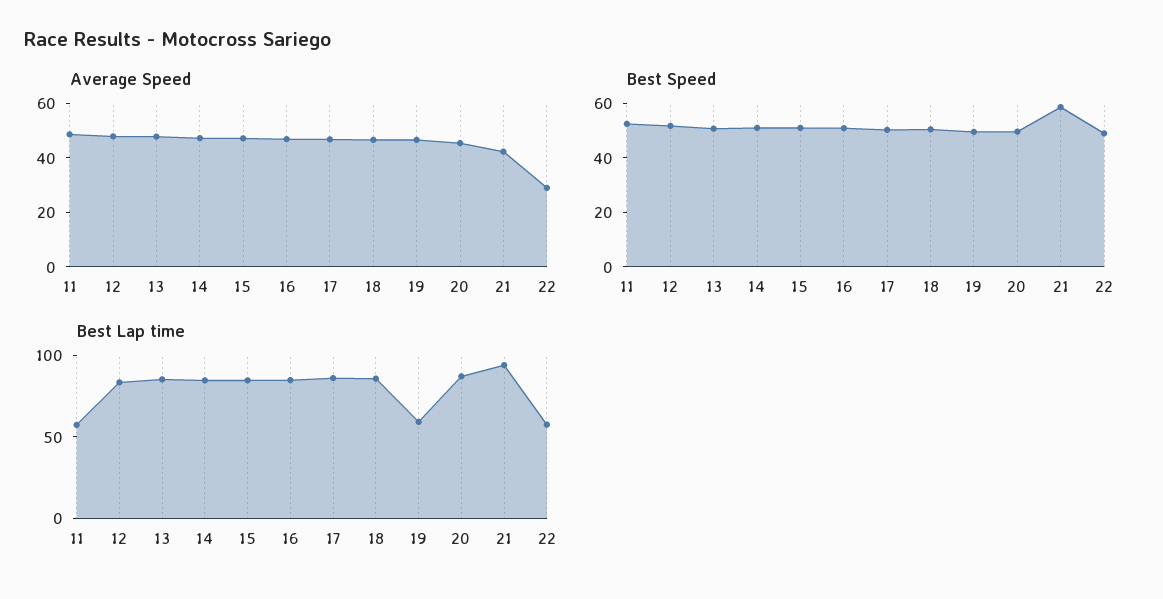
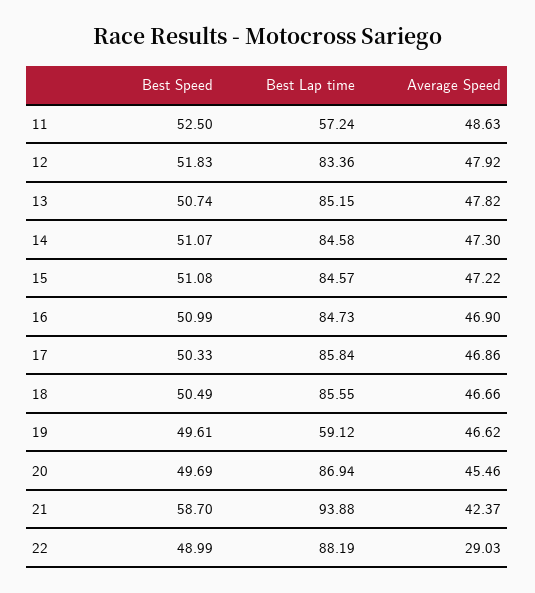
  {
    "Average Speed": {
      "11": 48.63,
      "12": 47.92,
      "13": 47.82,
      "14": 47.3,
      "15": 47.22,
      "16": 46.9,
      "17": 46.86,
      "18": 46.66,
      "19": 46.62,
      "20": 45.46,
      "21": 42.37,
      "22": 29.03
    },
    "Best Speed": {
      "11": 52.5,
      "12": 51.83,
      "13": 50.74,
      "14": 51.07,
      "15": 51.08,
      "16": 50.99,
      "17": 50.33,
      "18": 50.49,
      "19": 49.61,
      "20": 49.69,
      "21": 58.7,
      "22": 48.99
    },
    "Best Lap time": {
      "11": 57.24,
      "12": 83.36,
      "13": 85.15,
      "14": 84.58,
      "15": 84.57,
      "16": 84.73,
      "17": 85.84,
      "18": 85.55,
      "19": 59.12,
      "20": 86.94,
      "21": 93.88,
-     "22": 60
+     "22": 88.19
    }
  }

